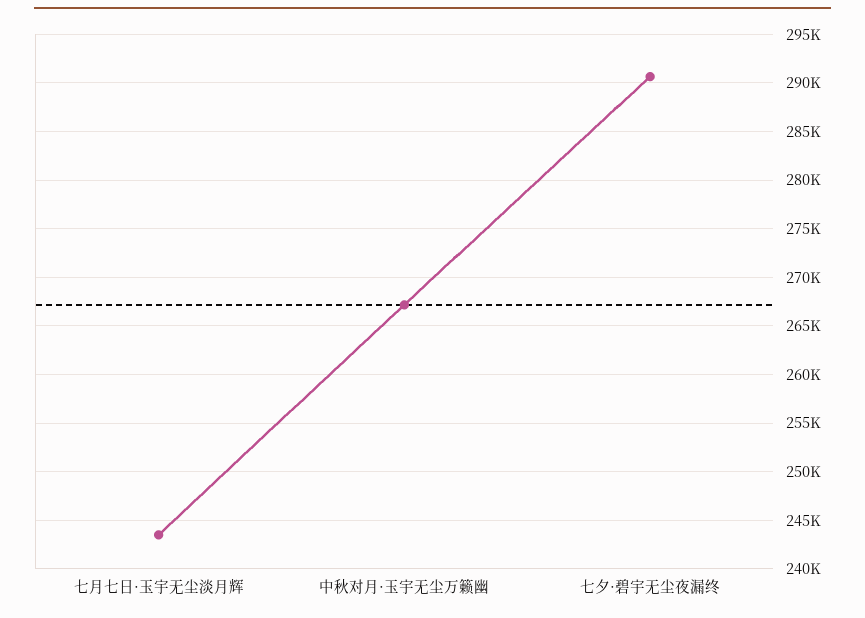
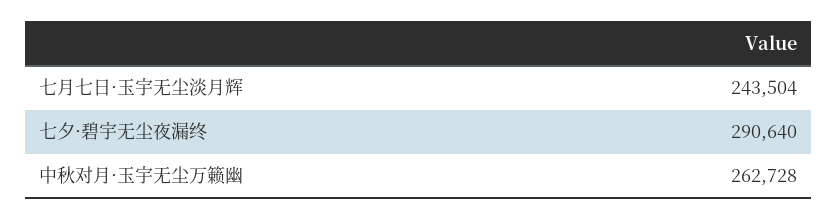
  {
    "七月七日·玉宇无尘淡月辉": 243504,
-   "中秋对月·玉宇无尘万籁幽": 267000,
+   "中秋对月·玉宇无尘万籁幽": 262728,
    "七夕·碧宇无尘夜漏终": 290640
  }

